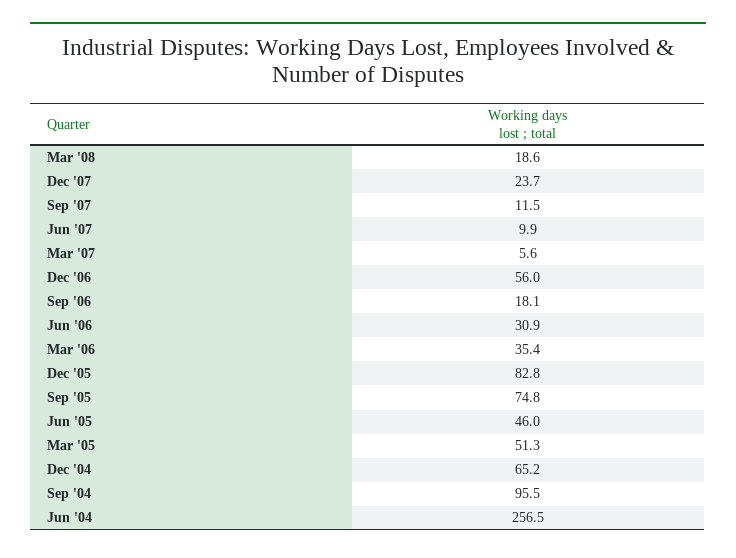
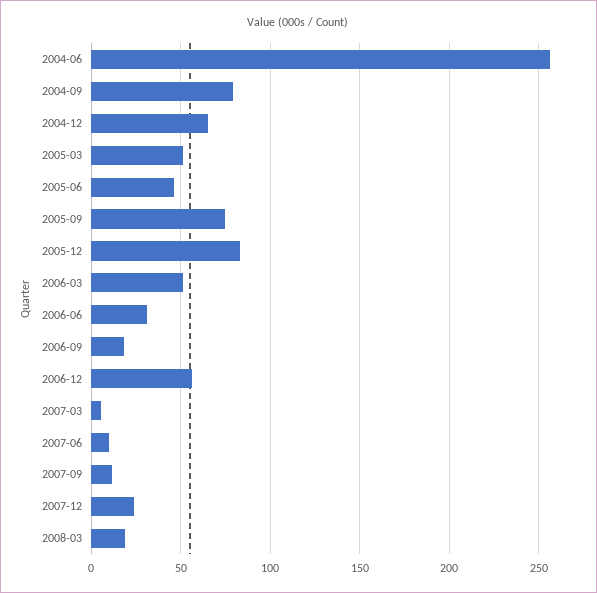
  {
    "Mar '08": 18.6,
    "Dec '07": 23.7,
    "Sep '07": 11.5,
    "Jun '07": 9.9,
    "Mar '07": 5.6,
    "Dec '06": 56,
    "Sep '06": 18.1,
    "Jun '06": 30.9,
-   "Mar '06": 35.4,
+   "Mar '06": 50,
    "Dec '05": 82.8,
    "Sep '05": 74.8,
    "Jun '05": 46,
    "Mar '05": 51.3,
    "Dec '04": 65.2,
-   "Sep '04": 95.5,
+   "Sep '04": 80,
    "Jun '04": 256.5
  }

